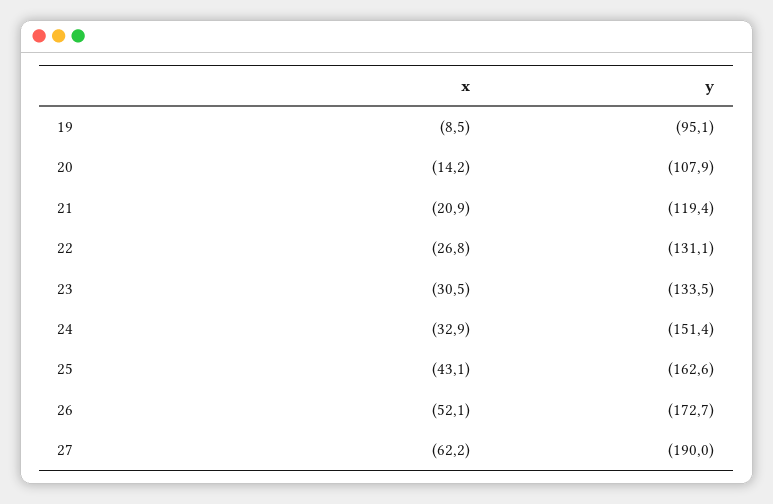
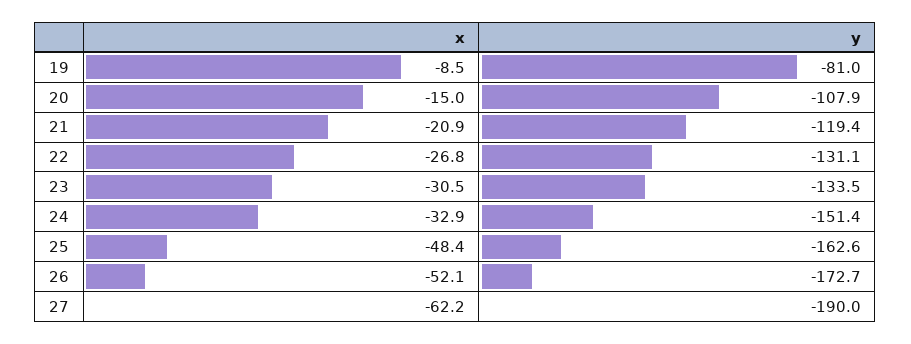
  {
    "x": {
      "19": -8.5,
-     "20": -14.2,
+     "20": -15,
      "21": -20.9,
      "22": -26.8,
      "23": -30.5,
      "24": -32.9,
-     "25": -43.1,
+     "25": -48.4,
      "26": -52.1,
      "27": -62.2
    },
    "y": {
-     "19": -95.1,
+     "19": -81,
      "20": -107.9,
      "21": -119.4,
      "22": -131.1,
      "23": -133.5,
      "24": -151.4,
      "25": -162.6,
      "26": -172.7,
      "27": -190
    }
  }

